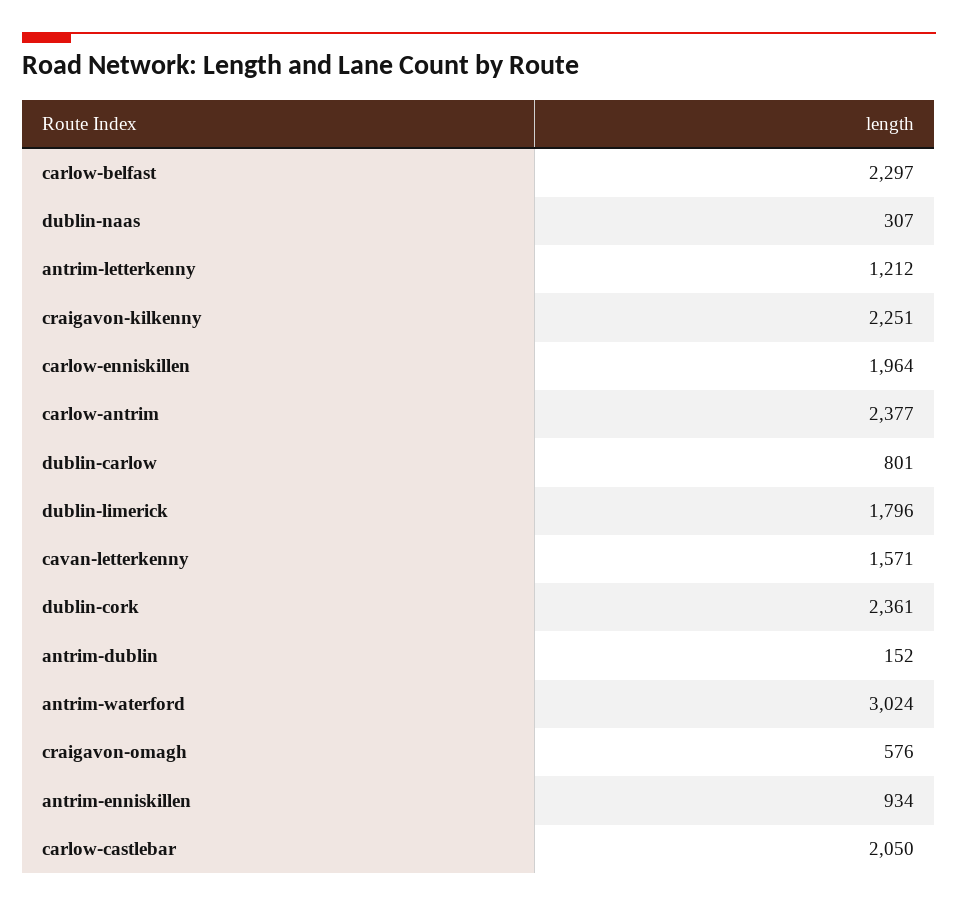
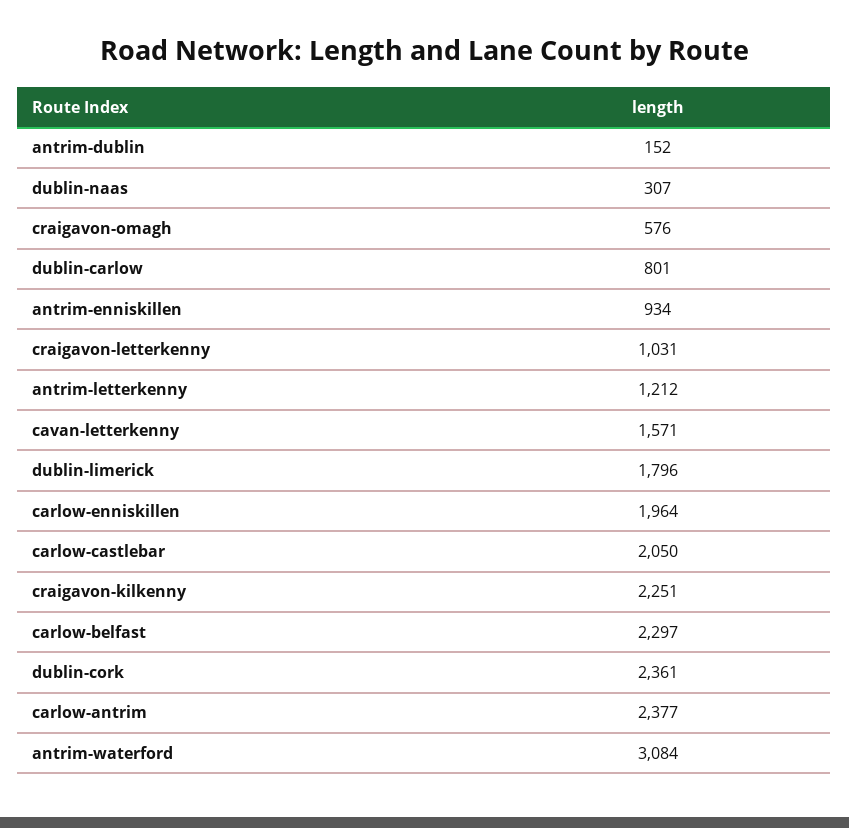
  {
    "carlow-belfast": 2297,
    "dublin-naas": 307,
    "antrim-letterkenny": 1212,
    "craigavon-kilkenny": 2251,
    "carlow-enniskillen": 1964,
    "carlow-antrim": 2377,
    "dublin-carlow": 801,
    "dublin-limerick": 1796,
    "cavan-letterkenny": 1571,
    "dublin-cork": 2361,
    "antrim-dublin": 152,
-   "antrim-waterford": 3024,
+   "antrim-waterford": 3084,
    "craigavon-omagh": 576,
    "antrim-enniskillen": 934,
-   "carlow-castlebar": 2050
+   "carlow-castlebar": 2050,
+   "craigavon-letterkenny": 1031
  }

